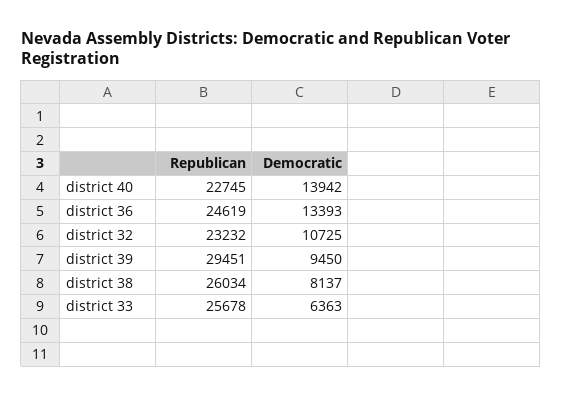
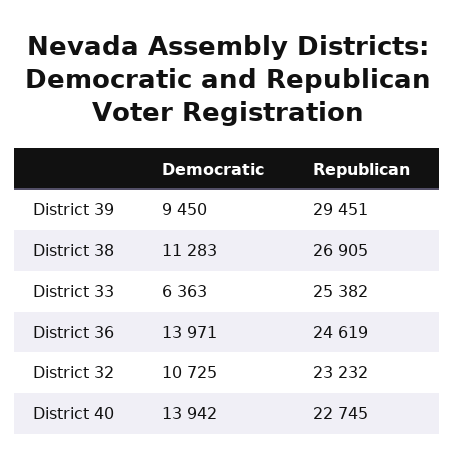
  {
    "Republican": {
      "district 40": 22745,
      "district 36": 24619,
      "district 32": 23232,
      "district 39": 29451,
-     "district 38": 26034,
+     "district 38": 26905,
-     "district 33": 25678
+     "district 33": 25382
    },
    "Democratic": {
      "district 40": 13942,
-     "district 36": 13393,
+     "district 36": 13971,
      "district 32": 10725,
      "district 39": 9450,
-     "district 38": 8137,
+     "district 38": 11283,
      "district 33": 6363
    }
  }

